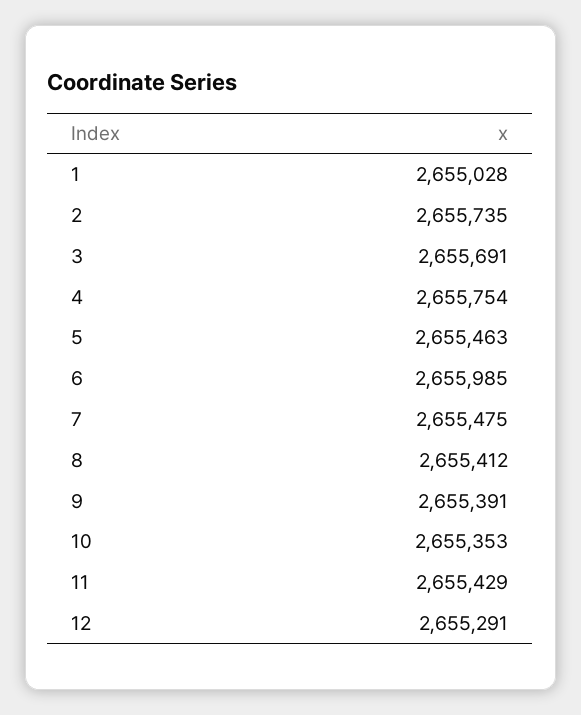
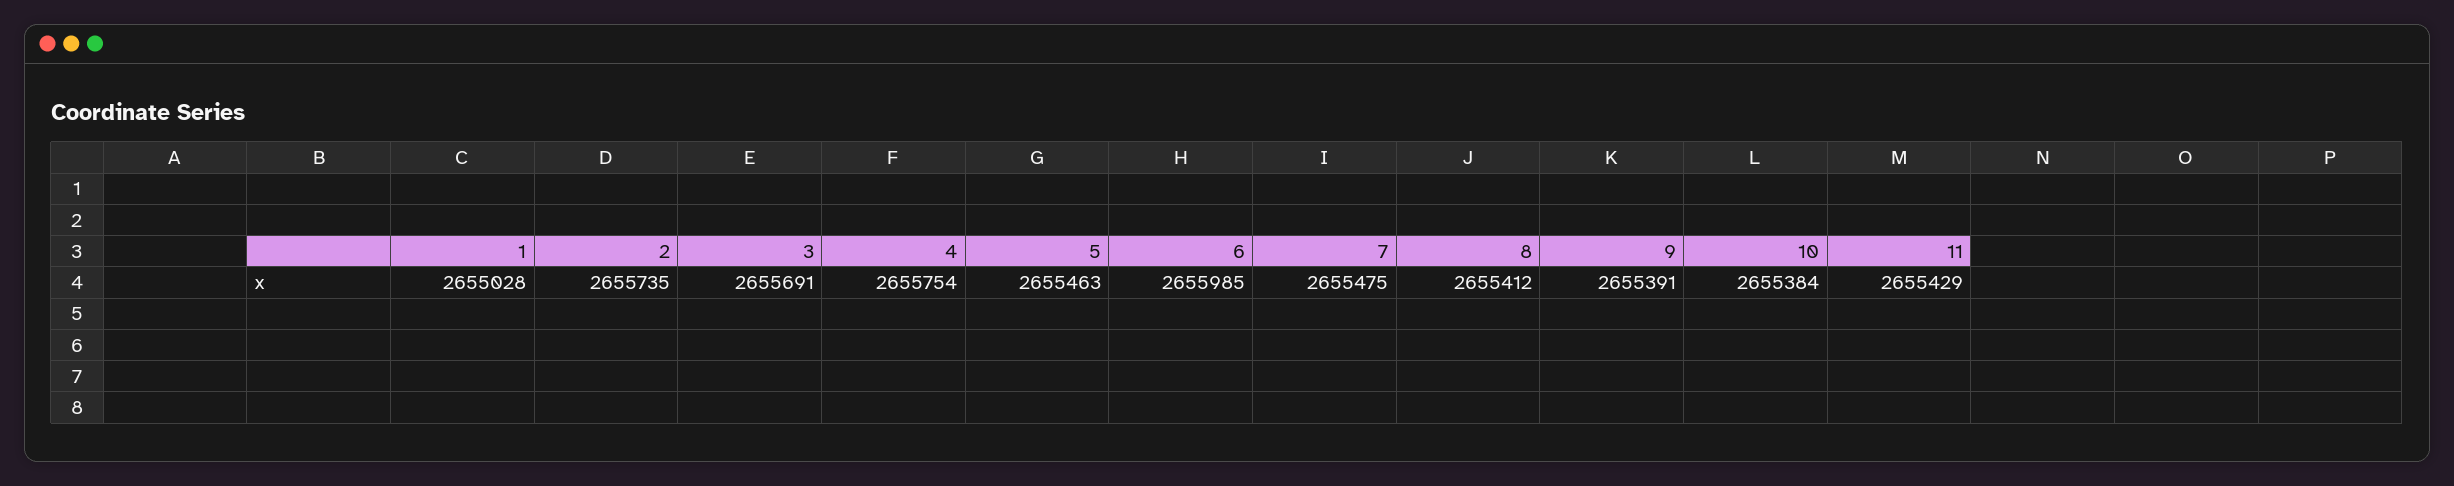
  {
    "1": 2655028,
    "2": 2655735,
    "3": 2655691,
    "4": 2655754,
    "5": 2655463,
    "6": 2655985,
    "7": 2655475,
    "8": 2655412,
    "9": 2655391,
-   "10": 2655353,
+   "10": 2655384,
-   "11": 2655429,
+   "11": 2655429
-   "12": 2655291
  }

